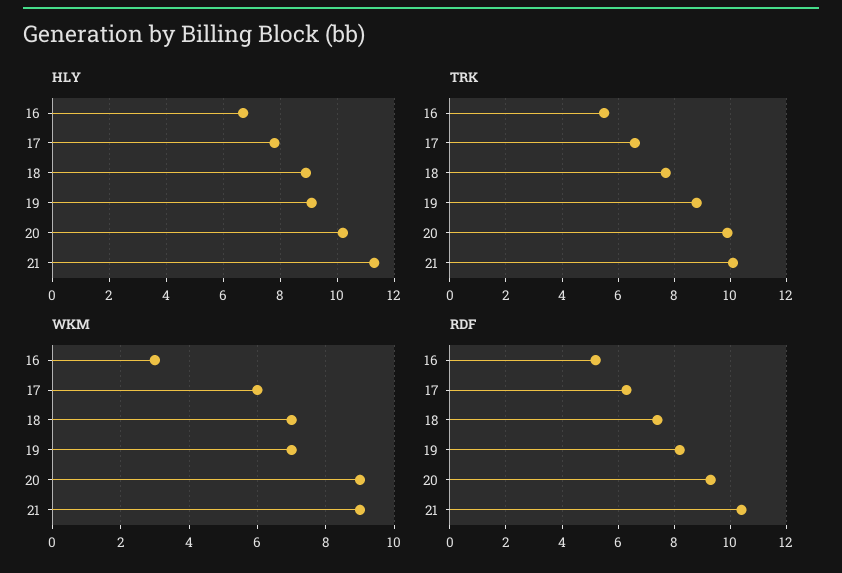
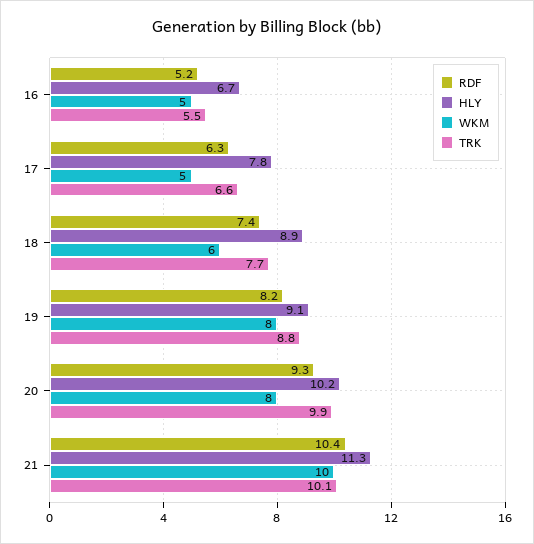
  {
    "HLY": {
      "16": 6.7,
      "17": 7.8,
      "18": 8.9,
      "19": 9.1,
      "20": 10.2,
      "21": 11.3
    },
    "TRK": {
      "16": 5.5,
      "17": 6.6,
      "18": 7.7,
      "19": 8.8,
      "20": 9.9,
      "21": 10.1
    },
    "WKM": {
-     "16": 3,
+     "16": 5,
-     "17": 6,
+     "17": 5,
-     "18": 7,
+     "18": 6,
-     "19": 7,
+     "19": 8,
-     "20": 9,
+     "20": 8,
-     "21": 9
+     "21": 10
    },
    "RDF": {
      "16": 5.2,
      "17": 6.3,
      "18": 7.4,
      "19": 8.2,
      "20": 9.3,
      "21": 10.4
    }
  }

